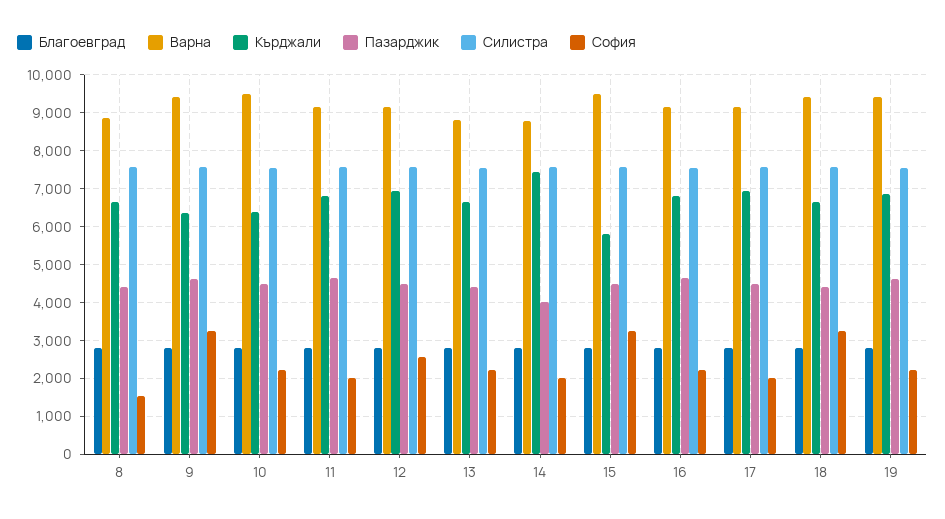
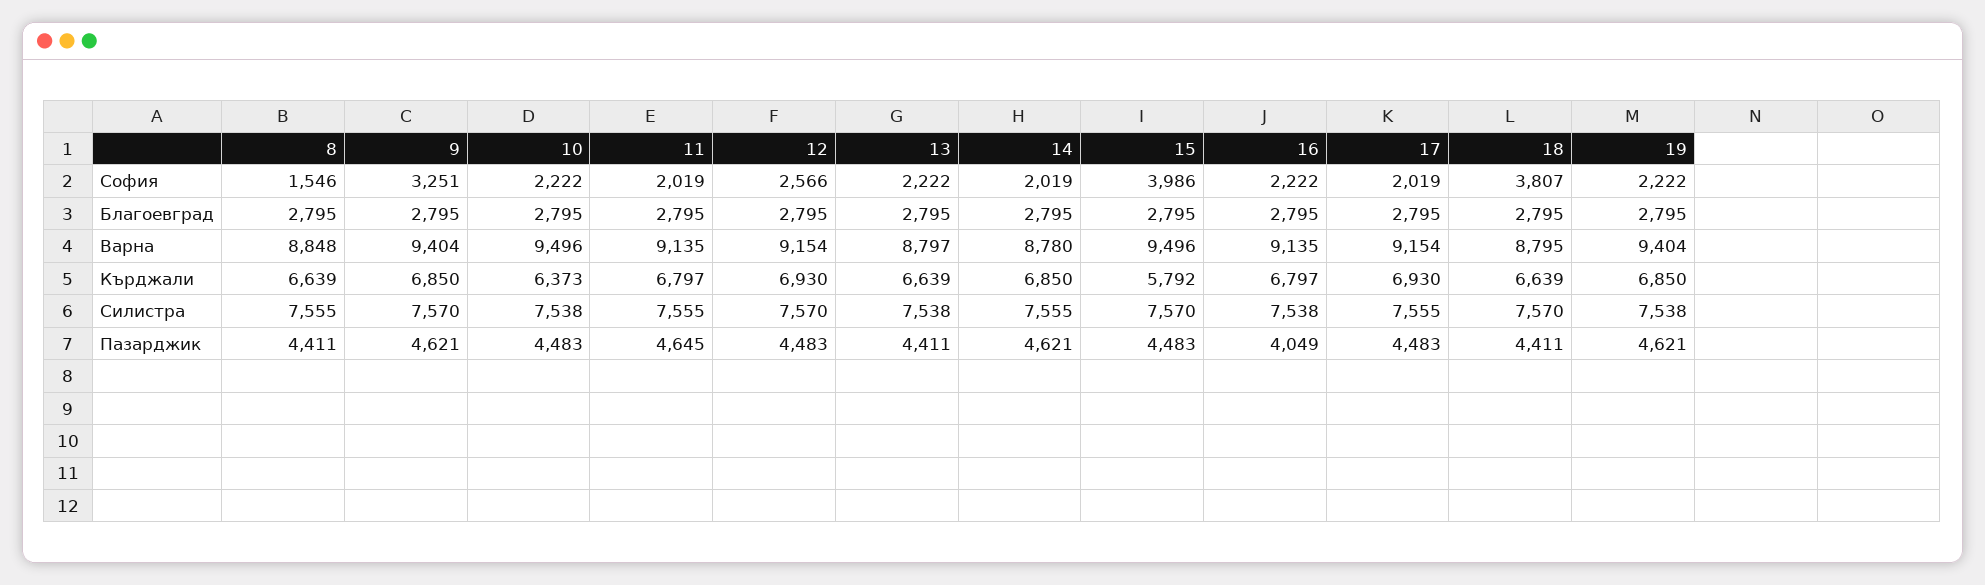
  {
    "Благоевград": {
      "8": 2795,
      "9": 2795,
      "10": 2795,
      "11": 2795,
      "12": 2795,
      "13": 2795,
      "14": 2795,
      "15": 2795,
      "16": 2795,
      "17": 2795,
      "18": 2795,
      "19": 2795
    },
    "Варна": {
      "8": 8848,
      "9": 9404,
      "10": 9496,
      "11": 9135,
      "12": 9154,
      "13": 8797,
      "14": 8780,
      "15": 9496,
      "16": 9135,
      "17": 9154,
-     "18": 9400,
+     "18": 8795,
      "19": 9404
    },
    "Кърджали": {
      "8": 6639,
-     "9": 6400,
+     "9": 6850,
      "10": 6373,
      "11": 6797,
      "12": 6930,
      "13": 6639,
-     "14": 7400,
+     "14": 6850,
      "15": 5792,
      "16": 6797,
      "17": 6930,
      "18": 6639,
      "19": 6850
    },
    "Пазарджик": {
      "8": 4411,
      "9": 4621,
      "10": 4483,
      "11": 4645,
      "12": 4483,
      "13": 4411,
-     "14": 4000,
+     "14": 4621,
      "15": 4483,
-     "16": 4600,
+     "16": 4049,
      "17": 4483,
      "18": 4411,
      "19": 4621
    },
    "Силистра": {
      "8": 7555,
      "9": 7570,
      "10": 7538,
      "11": 7555,
      "12": 7570,
      "13": 7538,
      "14": 7555,
      "15": 7570,
      "16": 7538,
      "17": 7555,
      "18": 7570,
      "19": 7538
    },
    "София": {
      "8": 1546,
      "9": 3251,
      "10": 2222,
      "11": 2019,
      "12": 2566,
      "13": 2222,
      "14": 2019,
-     "15": 3200,
+     "15": 3986,
      "16": 2222,
      "17": 2019,
-     "18": 3200,
+     "18": 3807,
      "19": 2222
    }
  }

